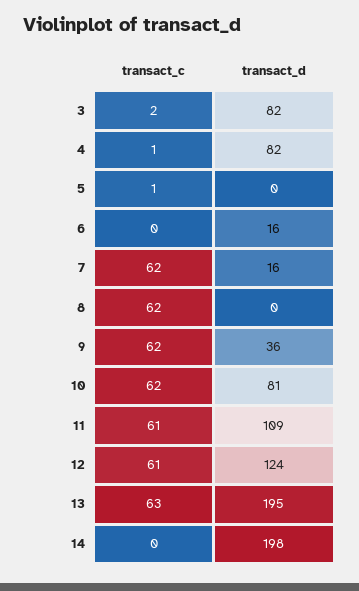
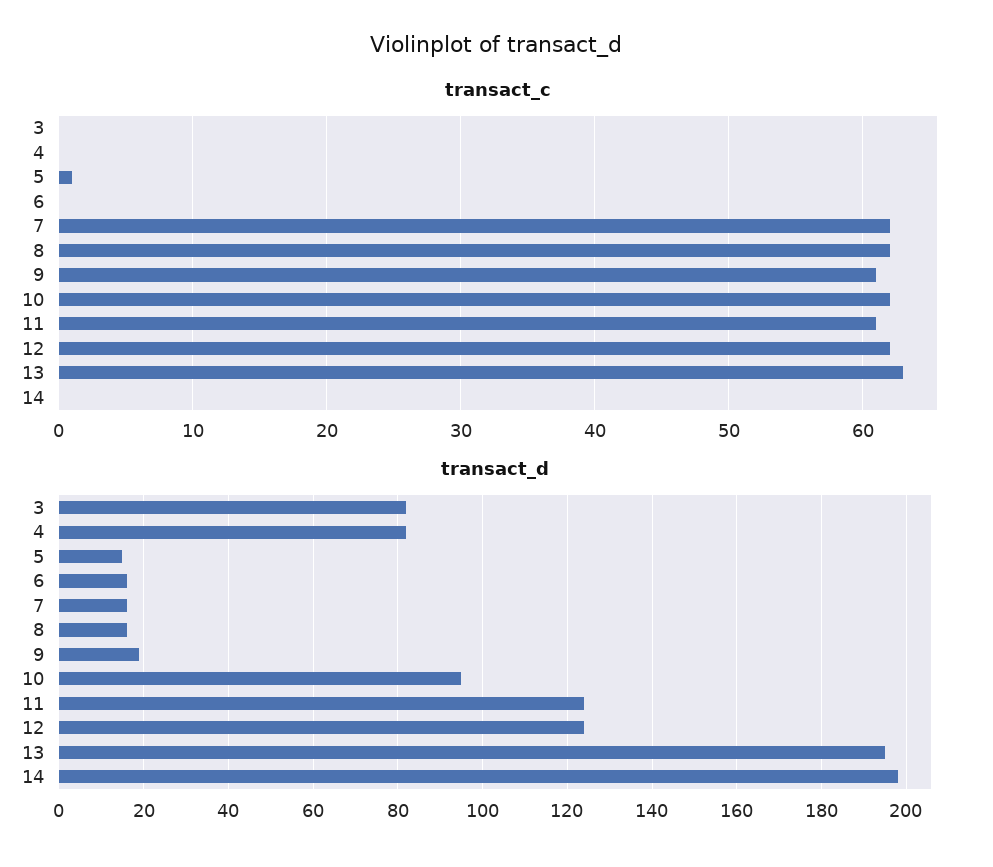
  {
    "transact_c": {
-     "3": 2,
+     "3": 0,
-     "4": 1,
+     "4": 0,
      "5": 1,
      "6": 0,
      "7": 62,
      "8": 62,
-     "9": 62,
+     "9": 61,
      "10": 62,
      "11": 61,
-     "12": 61,
+     "12": 62,
      "13": 63,
      "14": 0
    },
    "transact_d": {
      "3": 82,
      "4": 82,
-     "5": 0,
+     "5": 15,
      "6": 16,
      "7": 16,
-     "8": 0,
+     "8": 15,
-     "9": 36,
+     "9": 20,
-     "10": 81,
+     "10": 95,
-     "11": 109,
+     "11": 125,
      "12": 124,
      "13": 195,
      "14": 198
    }
  }

